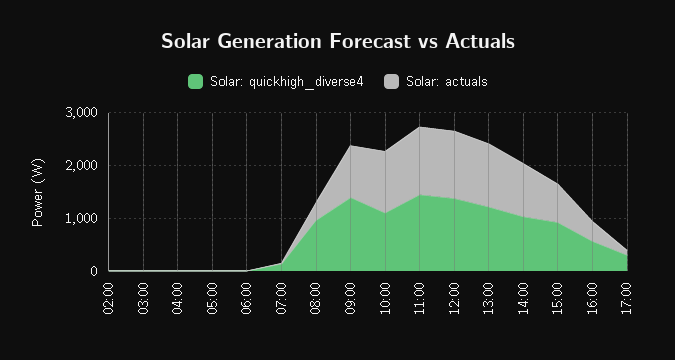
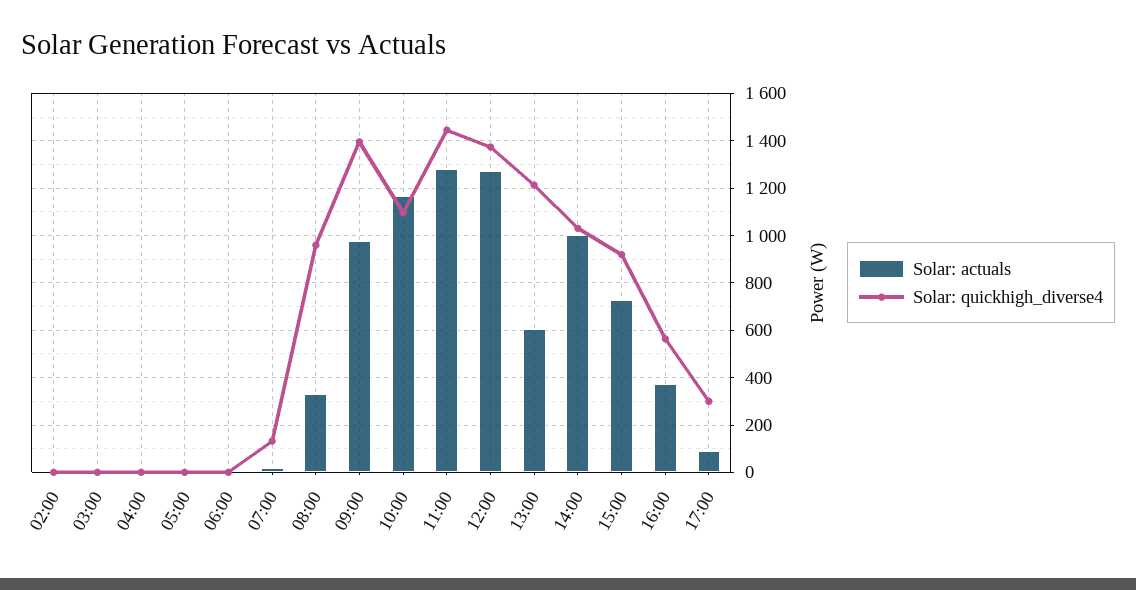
  {
    "Solar: quickhigh_diverse4": {
      "02:00": 0,
      "03:00": 0,
      "04:00": 0,
      "05:00": 0,
      "06:00": 0,
      "07:00": 150,
      "08:00": 950,
      "09:00": 1400,
      "10:00": 1100,
      "11:00": 1450,
      "12:00": 1350,
      "13:00": 1200,
      "14:00": 1050,
      "15:00": 900,
      "16:00": 550,
      "17:00": 300
    },
    "Solar: actuals": {
      "02:00": 0,
      "03:00": 0,
      "04:00": 0,
      "05:00": 0,
      "06:00": 0,
      "07:00": 0,
      "08:00": 350,
      "09:00": 1000,
      "10:00": 1150,
      "11:00": 1300,
      "12:00": 1250,
-     "13:00": 1200,
+     "13:00": 600,
      "14:00": 1000,
      "15:00": 750,
      "16:00": 350,
      "17:00": 100
    }
  }

